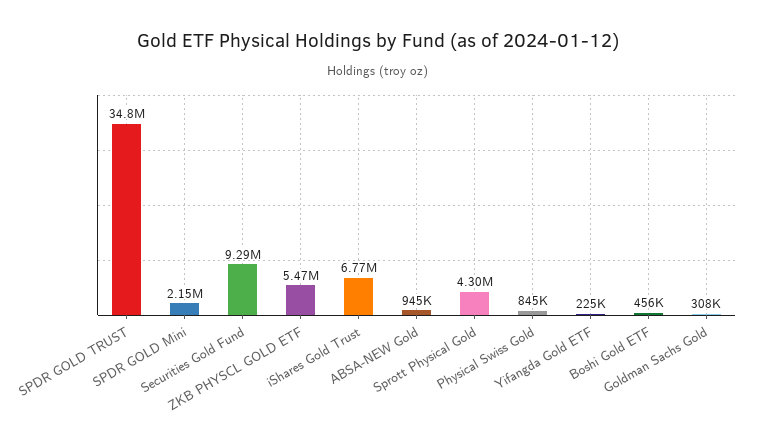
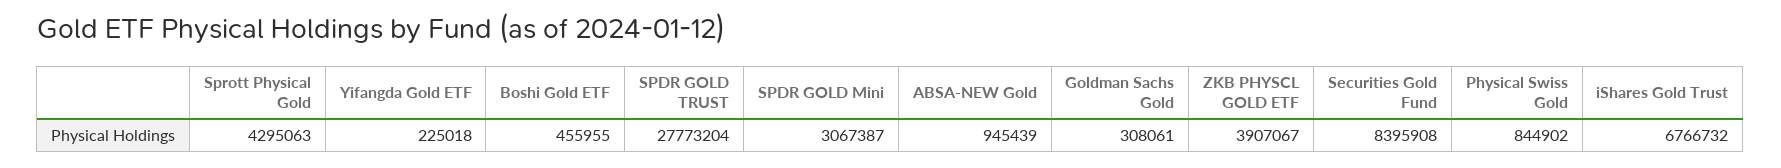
  {
-   "SPDR GOLD TRUST": 34800000,
+   "SPDR GOLD TRUST": 27773204,
-   "SPDR GOLD Mini": 2150000,
+   "SPDR GOLD Mini": 3067387,
-   "Securities Gold Fund": 9290000,
+   "Securities Gold Fund": 8395908,
-   "ZKB PHYSCL GOLD ETF": 5470000,
+   "ZKB PHYSCL GOLD ETF": 3907067,
    "iShares Gold Trust": 6766732,
    "ABSA-NEW Gold": 945439,
    "Sprott Physical Gold": 4295063,
    "Physical Swiss Gold": 844902,
    "Yifangda Gold ETF": 225018,
    "Boshi Gold ETF": 455955,
    "Goldman Sachs Gold": 308061
  }

